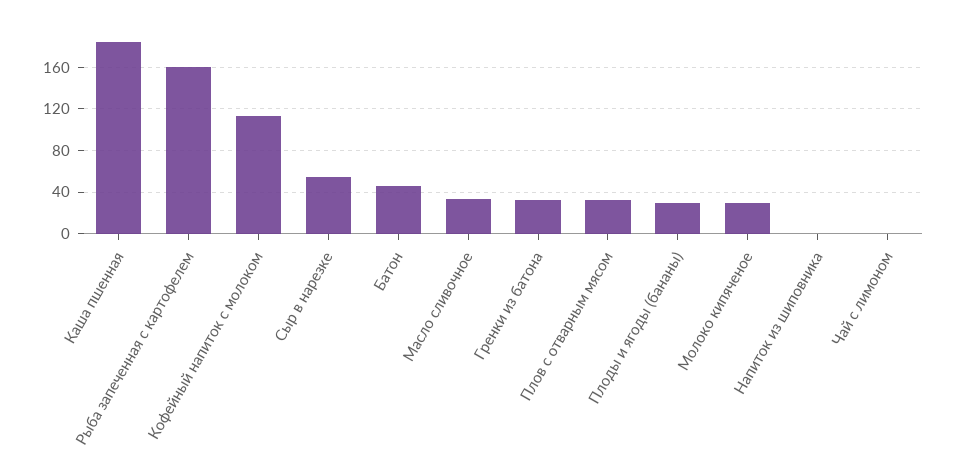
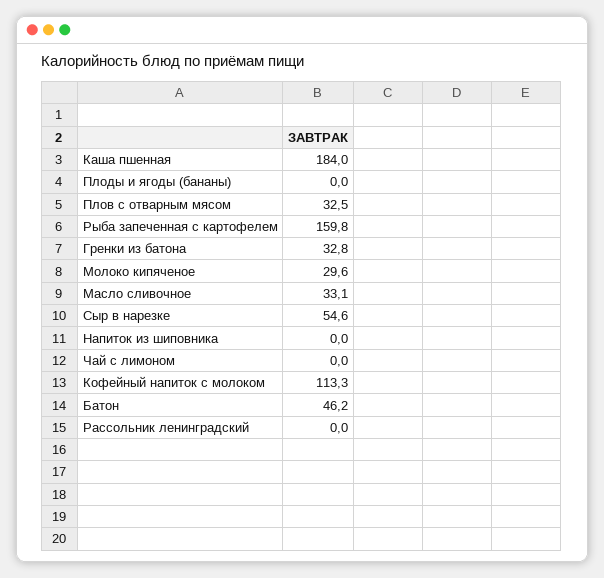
  {
    "Каша пшенная": 184,
    "Рыба запеченная с картофелем": 159.8,
    "Кофейный напиток с молоком": 113.3,
    "Сыр в нарезке": 54.6,
    "Батон": 46.2,
    "Масло сливочное": 33.1,
    "Гренки из батона": 32.8,
    "Плов с отварным мясом": 32.5,
-   "Плоды и ягоды (бананы)": 30,
+   "Плоды и ягоды (бананы)": 0,
    "Молоко кипяченое": 29.6,
    "Напиток из шиповника": 0,
-   "Чай с лимоном": 0
+   "Чай с лимоном": 0,
+   "Рассольник ленинградский": 0
  }

